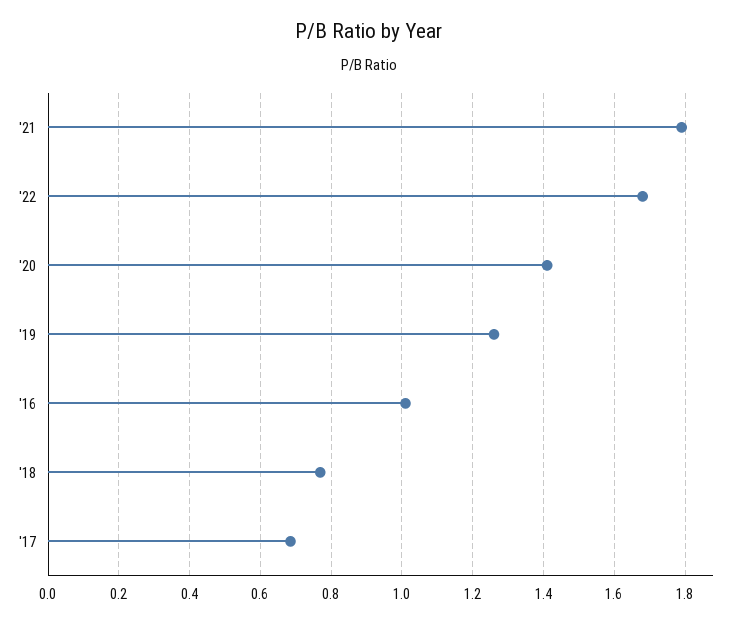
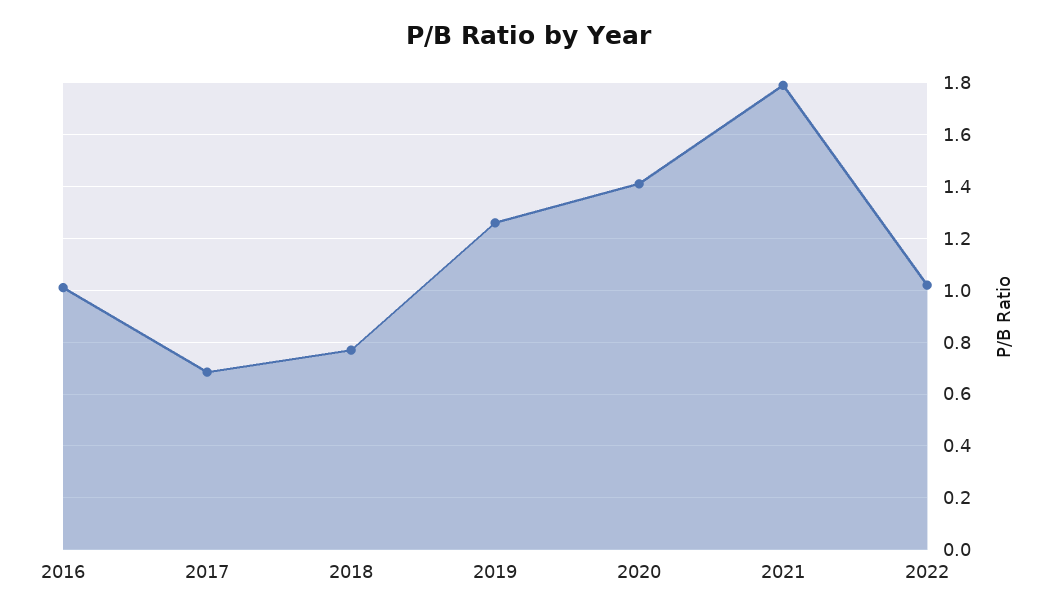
  {
    "'21": 1.8,
-   "'22": 1.68,
+   "'22": 1.025,
    "'20": 1.42,
    "'19": 1.26,
    "'16": 1.02,
    "'18": 0.76,
    "'17": 0.68
  }

